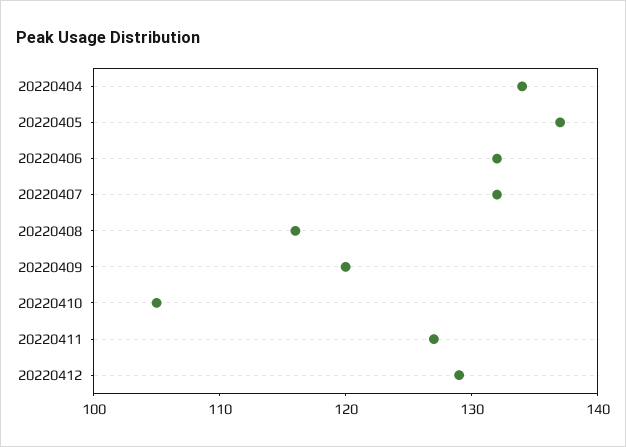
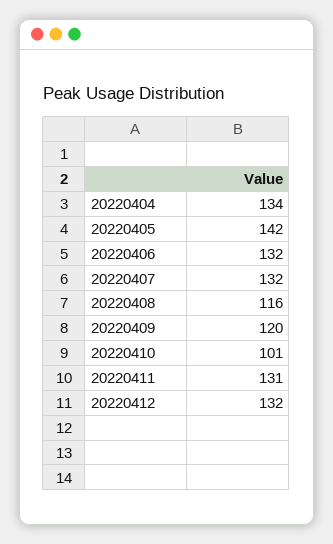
  {
    "20220404": 134,
-   "20220405": 137,
+   "20220405": 142,
    "20220406": 132,
    "20220407": 132,
    "20220408": 116,
    "20220409": 120,
-   "20220410": 105,
+   "20220410": 101,
-   "20220411": 127,
+   "20220411": 131,
-   "20220412": 129
+   "20220412": 132
  }

